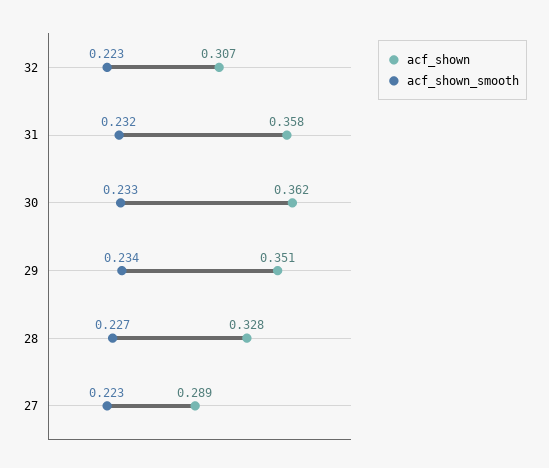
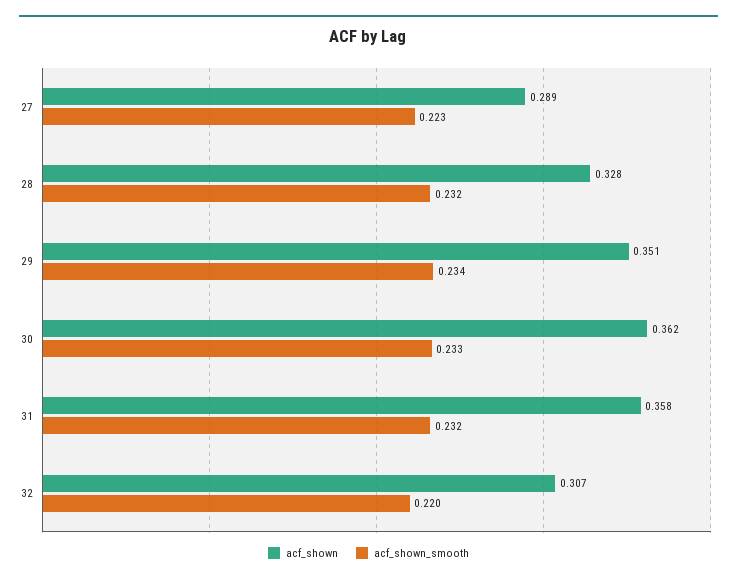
  {
    "acf_shown": {
      "32": 0.307,
      "31": 0.358,
      "30": 0.362,
      "29": 0.351,
      "28": 0.328,
      "27": 0.289
    },
    "acf_shown_smooth": {
-     "32": 0.223,
+     "32": 0.22,
      "31": 0.232,
      "30": 0.233,
      "29": 0.234,
-     "28": 0.227,
+     "28": 0.232,
      "27": 0.223
    }
  }

